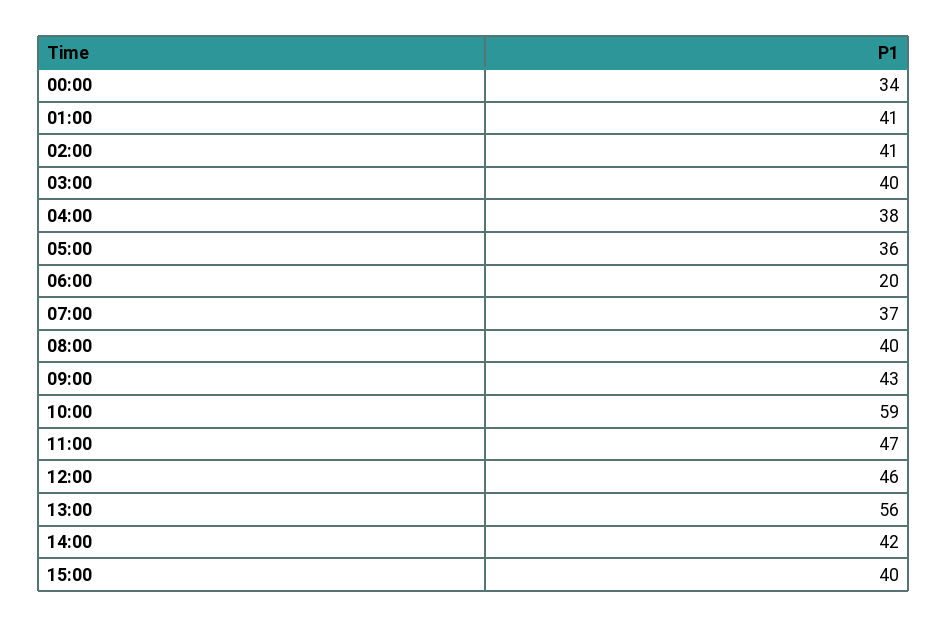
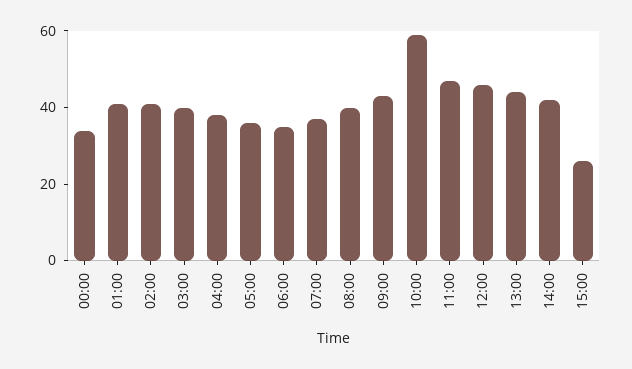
  {
    "00:00": 34,
    "01:00": 41,
    "02:00": 41,
    "03:00": 40,
    "04:00": 38,
    "05:00": 36,
-   "06:00": 20,
+   "06:00": 35,
    "07:00": 37,
    "08:00": 40,
    "09:00": 43,
    "10:00": 59,
    "11:00": 47,
    "12:00": 46,
-   "13:00": 56,
+   "13:00": 45,
    "14:00": 42,
-   "15:00": 40
+   "15:00": 25
  }

